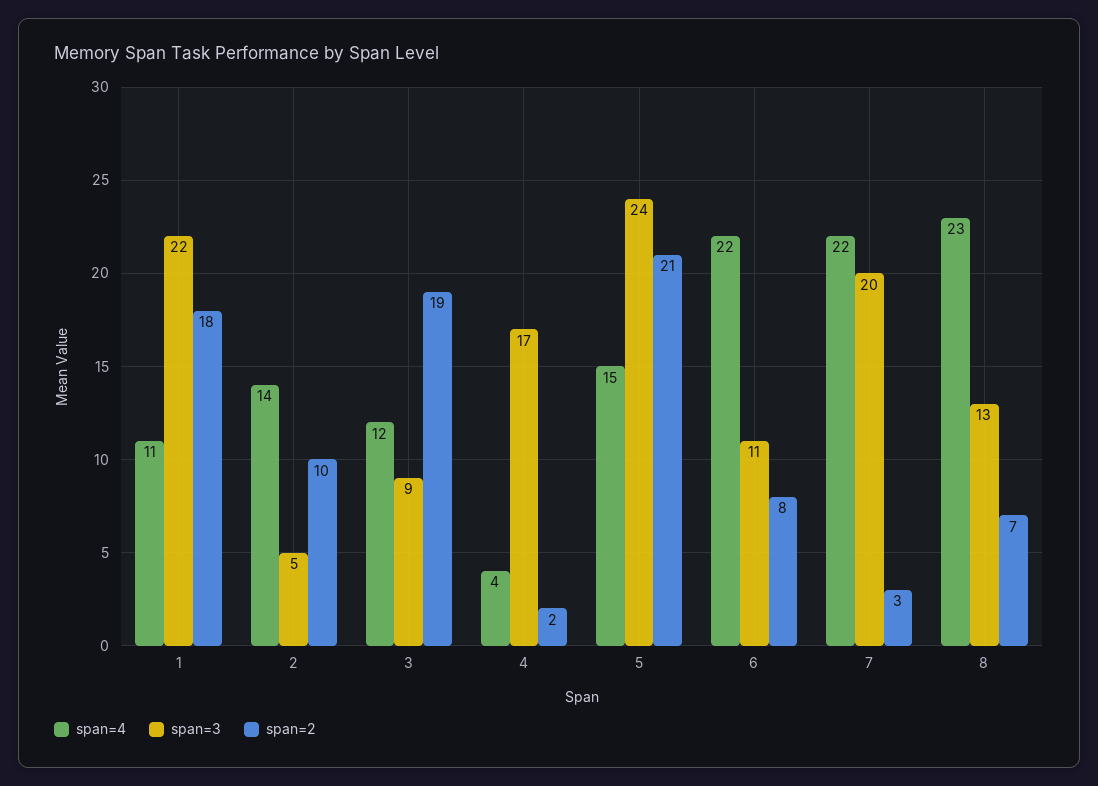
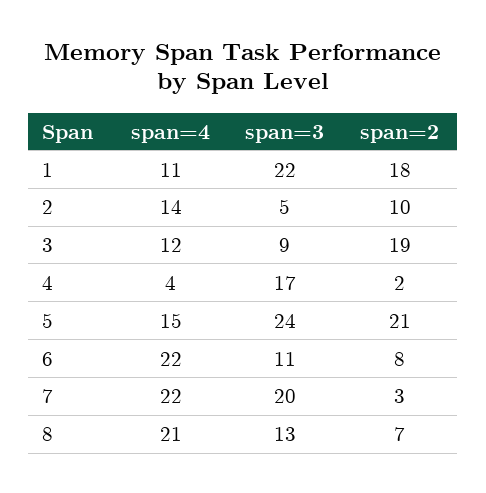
  {
    "span=4": {
      "1": 11,
      "2": 14,
      "3": 12,
      "4": 4,
      "5": 15,
      "6": 22,
      "7": 22,
-     "8": 23
+     "8": 21
    },
    "span=3": {
      "1": 22,
      "2": 5,
      "3": 9,
      "4": 17,
      "5": 24,
      "6": 11,
      "7": 20,
      "8": 13
    },
    "span=2": {
      "1": 18,
      "2": 10,
      "3": 19,
      "4": 2,
      "5": 21,
      "6": 8,
      "7": 3,
      "8": 7
    }
  }

